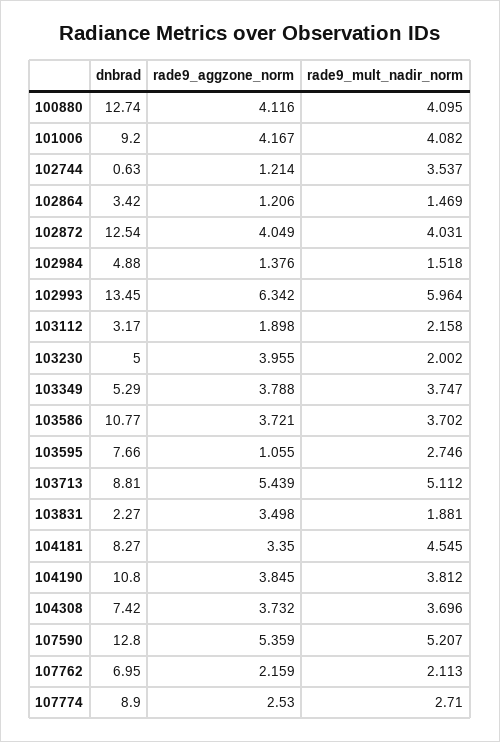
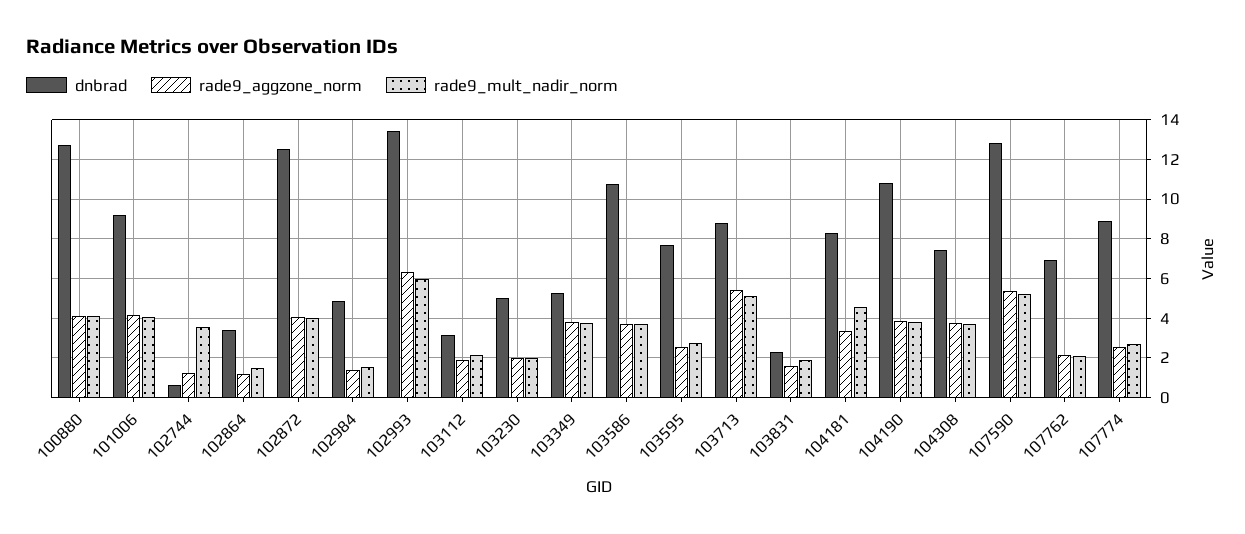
  {
    "dnbrad": {
      "100880": 12.74,
      "101006": 9.2,
      "102744": 0.63,
      "102864": 3.42,
      "102872": 12.54,
      "102984": 4.88,
      "102993": 13.45,
      "103112": 3.17,
      "103230": 5,
      "103349": 5.29,
      "103586": 10.77,
      "103595": 7.66,
      "103713": 8.81,
      "103831": 2.27,
      "104181": 8.27,
      "104190": 10.8,
      "104308": 7.42,
      "107590": 12.8,
      "107762": 6.95,
      "107774": 8.9
    },
    "rade9_aggzone_norm": {
      "100880": 4.116,
      "101006": 4.167,
      "102744": 1.214,
      "102864": 1.206,
      "102872": 4.049,
      "102984": 1.376,
      "102993": 6.342,
      "103112": 1.898,
-     "103230": 3.955,
+     "103230": 2,
      "103349": 3.788,
      "103586": 3.721,
-     "103595": 1.055,
+     "103595": 2.5,
      "103713": 5.439,
-     "103831": 3.498,
+     "103831": 1.5,
      "104181": 3.35,
      "104190": 3.845,
      "104308": 3.732,
      "107590": 5.359,
      "107762": 2.159,
      "107774": 2.53
    },
    "rade9_mult_nadir_norm": {
      "100880": 4.095,
      "101006": 4.082,
      "102744": 3.537,
      "102864": 1.469,
      "102872": 4.031,
      "102984": 1.518,
      "102993": 5.964,
      "103112": 2.158,
      "103230": 2.002,
      "103349": 3.747,
      "103586": 3.702,
      "103595": 2.746,
      "103713": 5.112,
      "103831": 1.881,
      "104181": 4.545,
      "104190": 3.812,
      "104308": 3.696,
      "107590": 5.207,
      "107762": 2.113,
      "107774": 2.71
    }
  }

